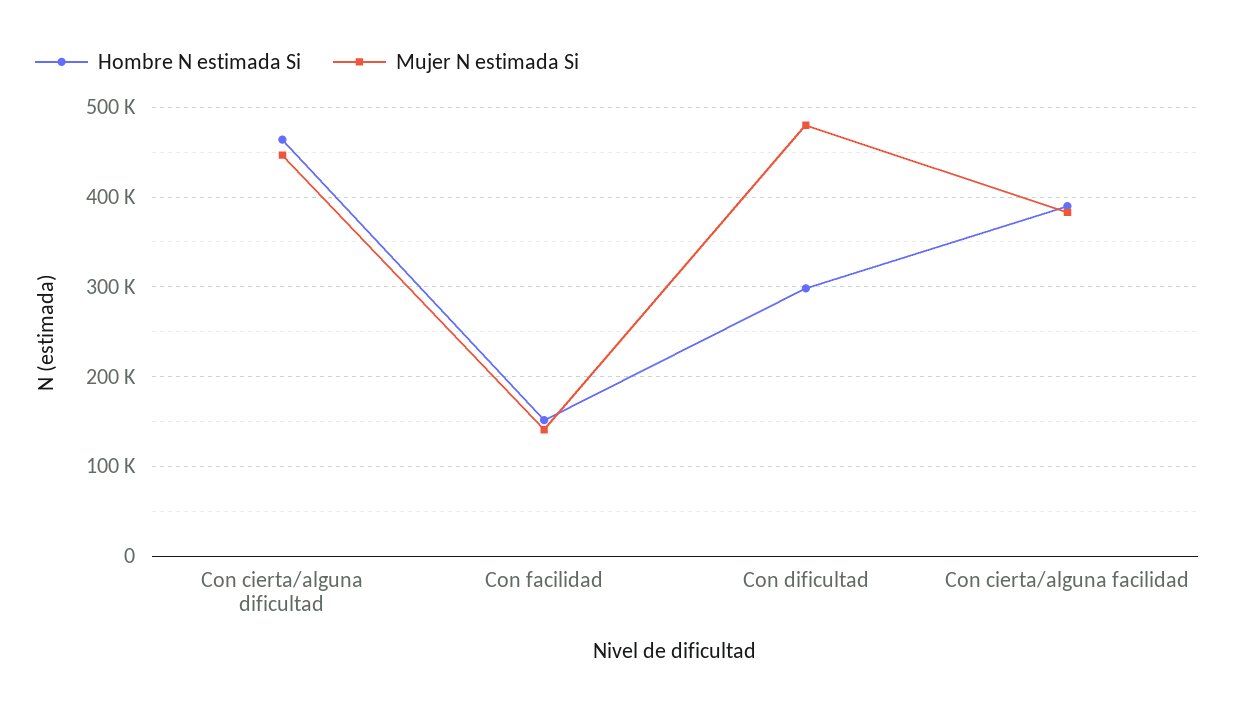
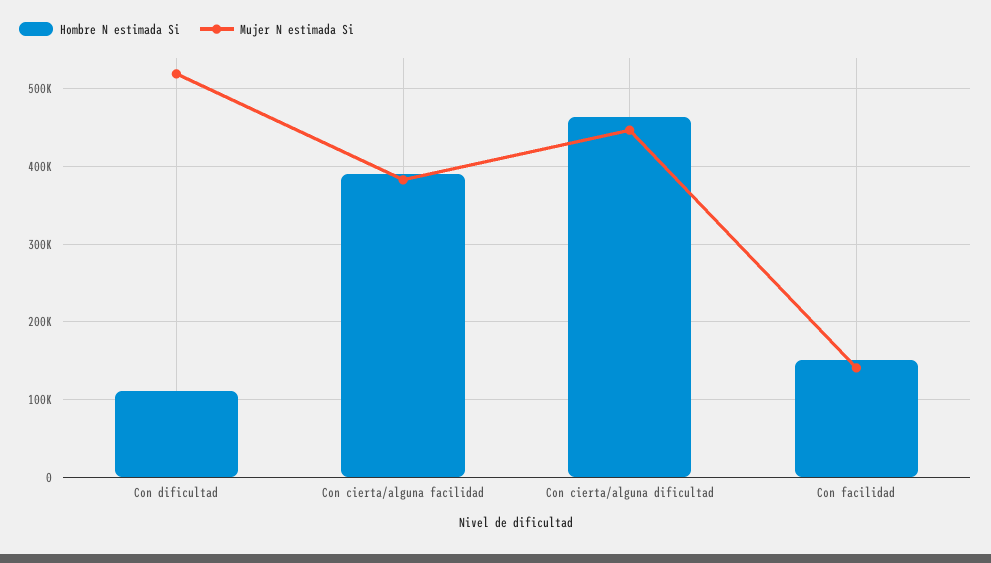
  {
    "Hombre N estimada Si": {
      "Con cierta/alguna dificultad": 460000,
      "Con facilidad": 150000,
-     "Con dificultad": 300000,
+     "Con dificultad": 110000,
      "Con cierta/alguna facilidad": 390000
    },
    "Mujer N estimada Si": {
      "Con cierta/alguna dificultad": 450000,
      "Con facilidad": 140000,
-     "Con dificultad": 480000,
+     "Con dificultad": 520000,
      "Con cierta/alguna facilidad": 380000
    }
  }

